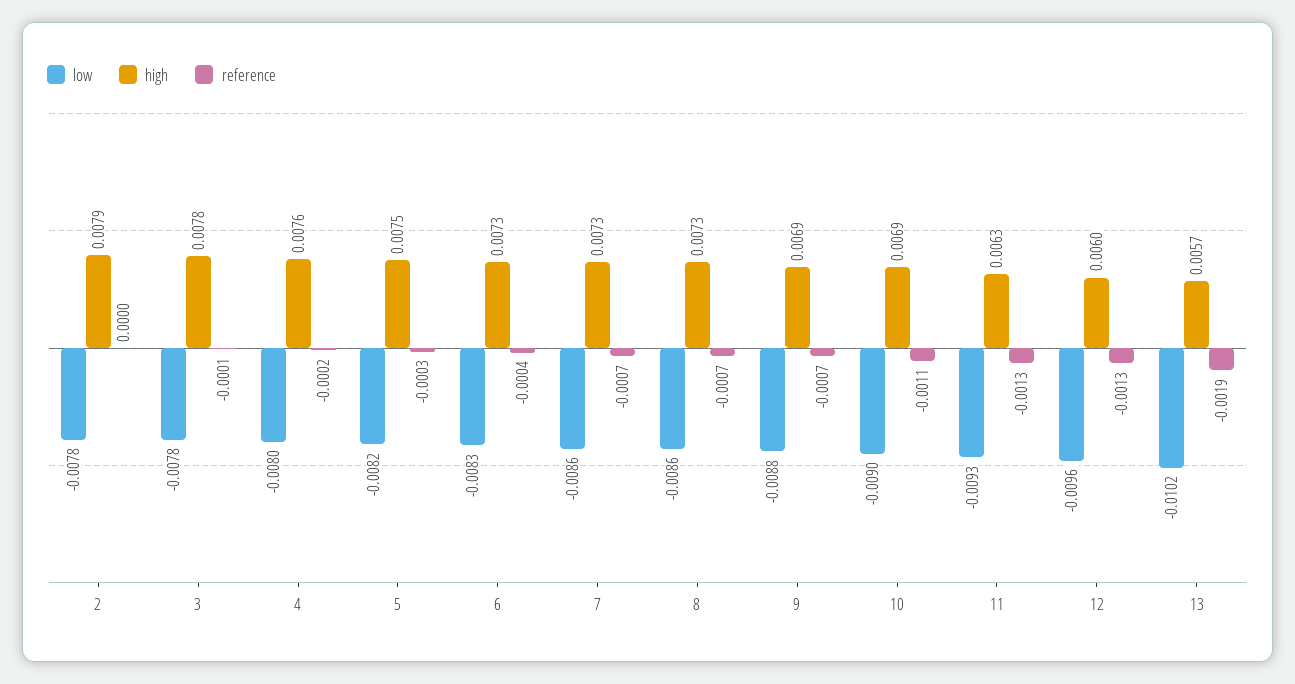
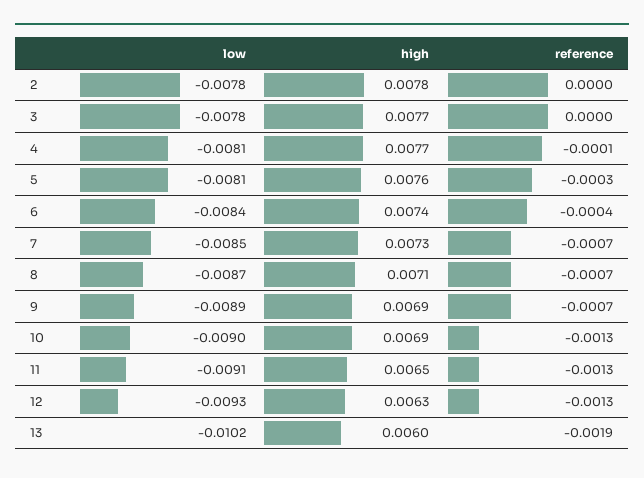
  {
    "low": {
      "2": -0.0078,
      "3": -0.0078,
-     "4": -0.008,
+     "4": -0.0081,
-     "5": -0.0082,
+     "5": -0.0081,
-     "6": -0.0083,
+     "6": -0.0084,
-     "7": -0.0086,
+     "7": -0.0085,
-     "8": -0.0086,
+     "8": -0.0087,
-     "9": -0.0088,
+     "9": -0.0089,
      "10": -0.009,
-     "11": -0.0093,
+     "11": -0.0091,
-     "12": -0.0096,
+     "12": -0.0093,
      "13": -0.0102
    },
    "high": {
-     "2": 0.0079,
+     "2": 0.0078,
-     "3": 0.0078,
+     "3": 0.0077,
-     "4": 0.0076,
+     "4": 0.0077,
-     "5": 0.0075,
+     "5": 0.0076,
-     "6": 0.0073,
+     "6": 0.0074,
      "7": 0.0073,
-     "8": 0.0073,
+     "8": 0.0071,
      "9": 0.0069,
      "10": 0.0069,
-     "11": 0.0063,
+     "11": 0.0065,
-     "12": 0.006,
+     "12": 0.0063,
-     "13": 0.0057
+     "13": 0.006
    },
    "reference": {
      "2": 0,
-     "3": -0.0001,
+     "3": 0,
-     "4": -0.0002,
+     "4": -0.0001,
      "5": -0.0003,
      "6": -0.0004,
      "7": -0.0007,
      "8": -0.0007,
      "9": -0.0007,
-     "10": -0.0011,
+     "10": -0.0013,
      "11": -0.0013,
      "12": -0.0013,
      "13": -0.0019
    }
  }

